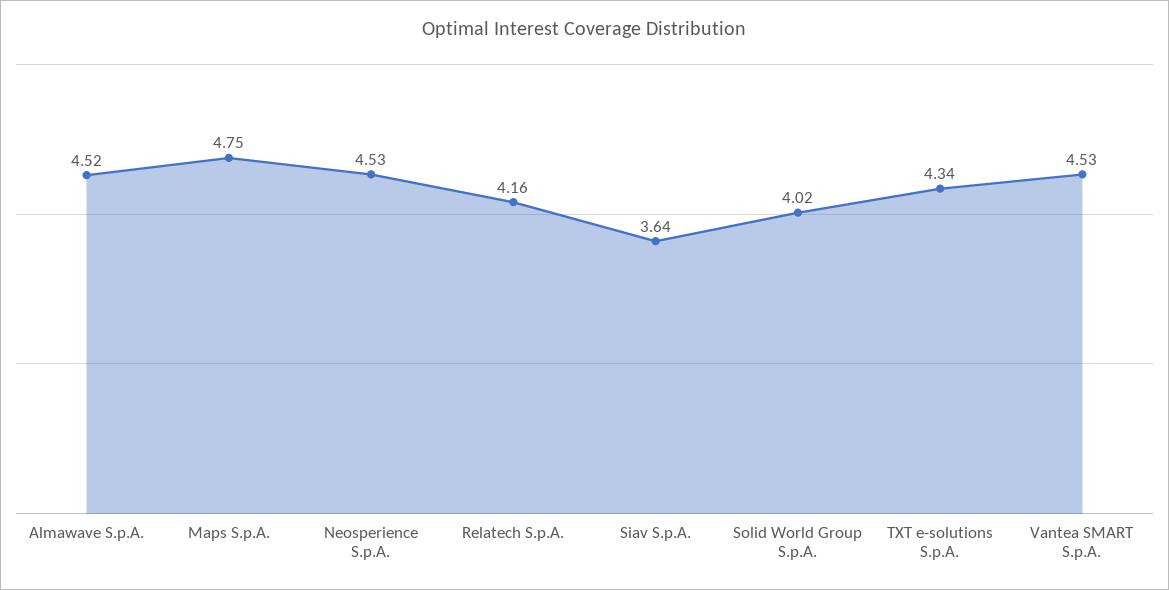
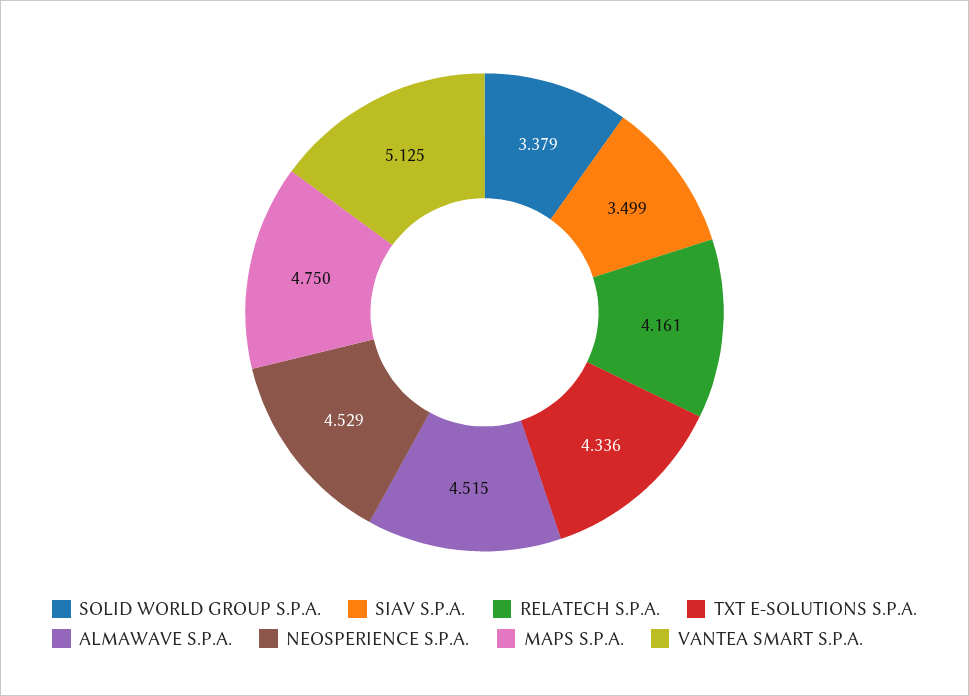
  {
    "Almawave S.p.A.": 4.515,
    "Maps S.p.A.": 4.75,
    "Neosperience S.p.A.": 4.529,
    "Relatech S.p.A.": 4.161,
-   "Siav S.p.A.": 3.64,
+   "Siav S.p.A.": 3.499,
-   "Solid World Group S.p.A.": 4.02,
+   "Solid World Group S.p.A.": 3.379,
    "TXT e-solutions S.p.A.": 4.336,
-   "Vantea SMART S.p.A.": 4.53
+   "Vantea SMART S.p.A.": 5.125
  }

